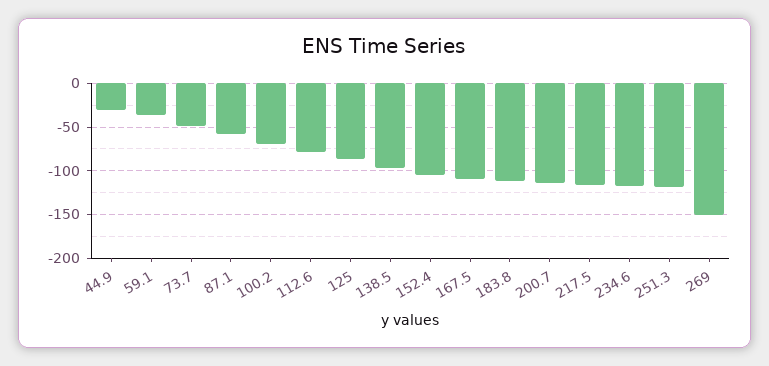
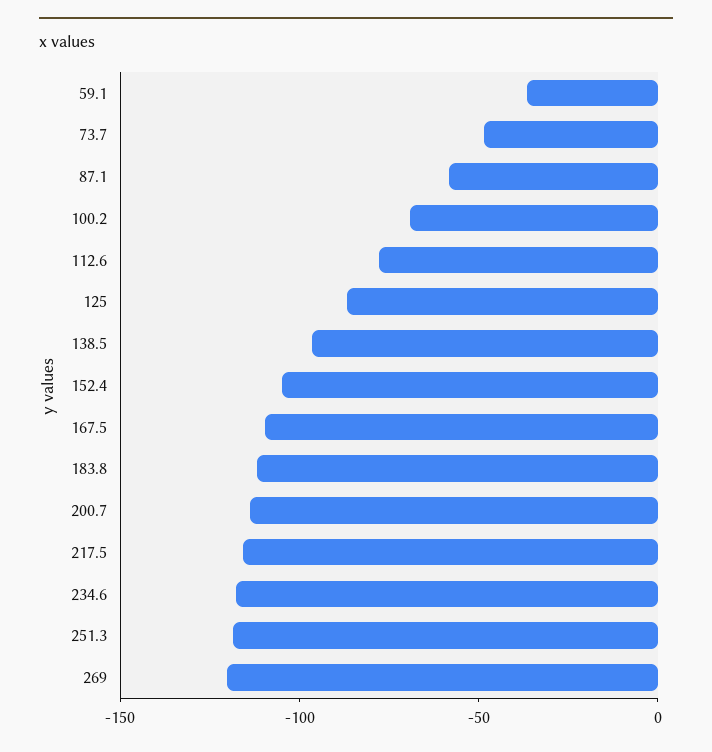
  {
-   "44.9": -30,
    "59.1": -40,
    "73.7": -50,
    "87.1": -60,
    "100.2": -70,
    "112.6": -80,
    "125": -90,
    "138.5": -100,
    "152.4": -100,
    "167.5": -110,
    "183.8": -110,
    "200.7": -110,
    "217.5": -120,
    "234.6": -120,
    "251.3": -120,
-   "269": -150
+   "269": -120
  }

